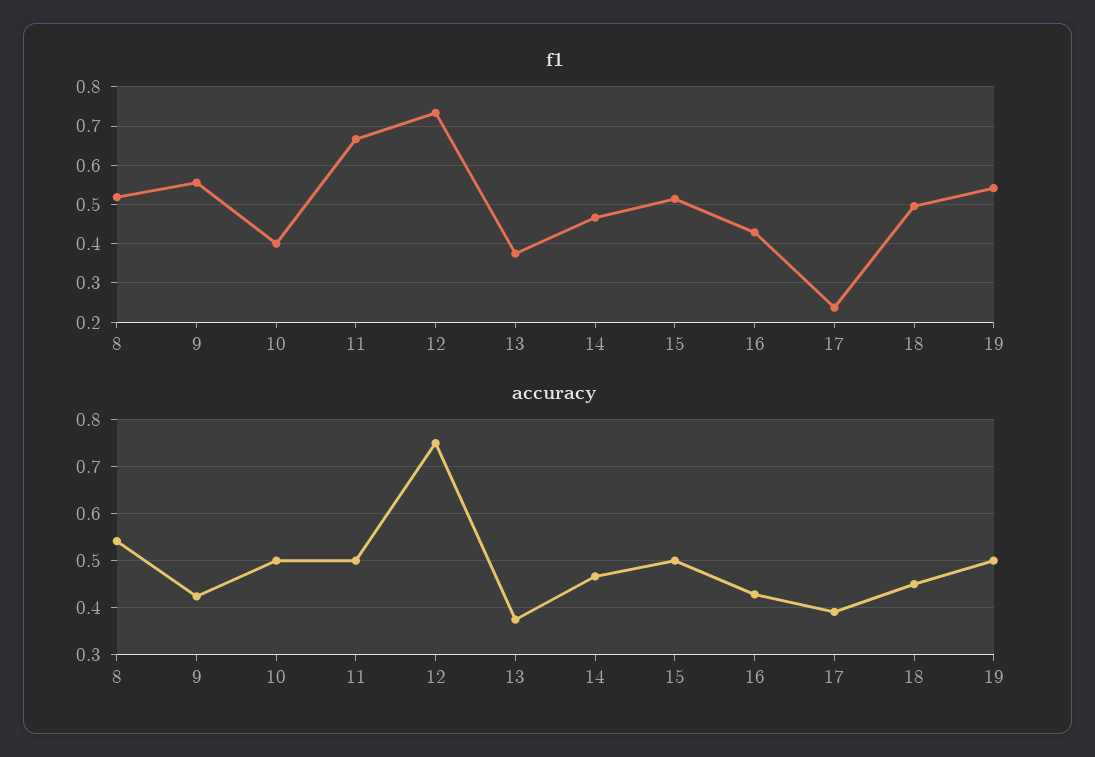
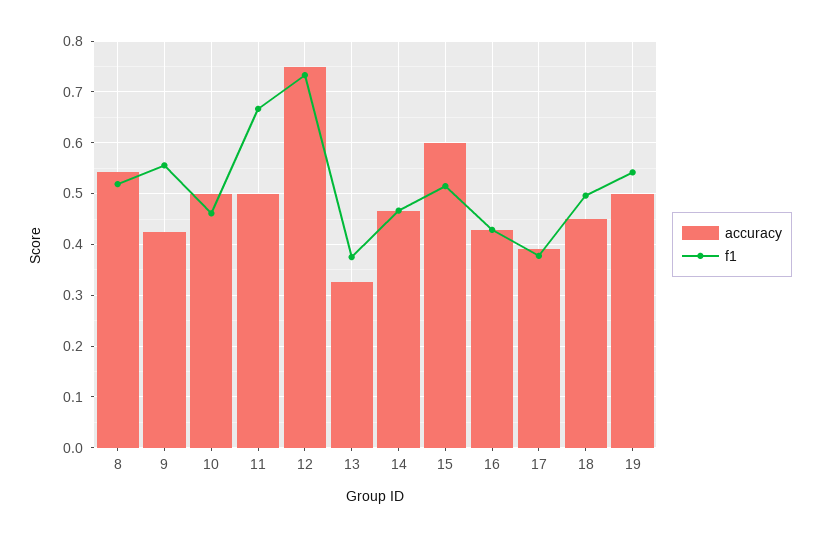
  {
    "f1": {
      "8": 0.52,
      "9": 0.56,
-     "10": 0.4,
+     "10": 0.46,
      "11": 0.66,
      "12": 0.74,
      "13": 0.38,
      "14": 0.46,
      "15": 0.52,
      "16": 0.42,
-     "17": 0.24,
+     "17": 0.38,
      "18": 0.5,
      "19": 0.54
    },
    "accuracy": {
      "8": 0.54,
      "9": 0.42,
      "10": 0.5,
      "11": 0.5,
      "12": 0.76,
-     "13": 0.38,
+     "13": 0.32,
      "14": 0.46,
-     "15": 0.5,
+     "15": 0.6,
      "16": 0.42,
      "17": 0.4,
      "18": 0.46,
      "19": 0.5
    }
  }

